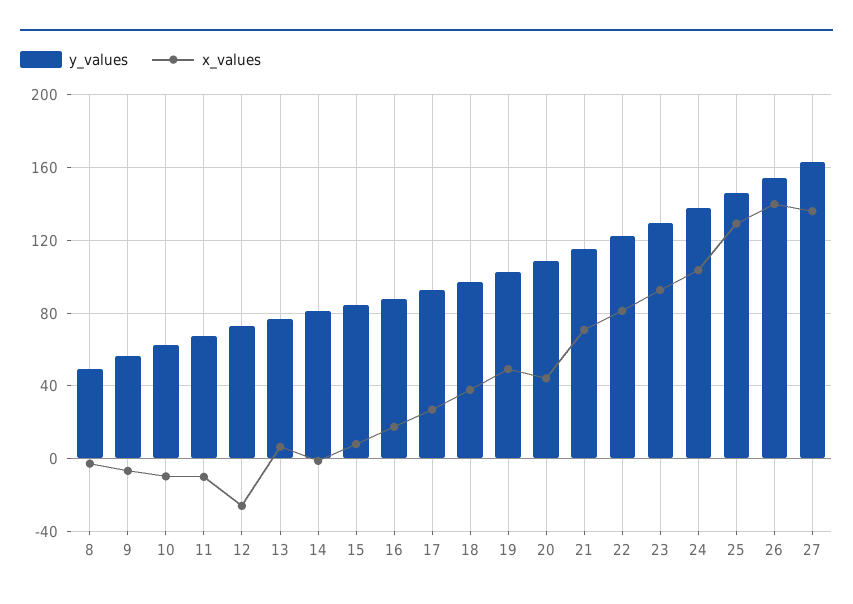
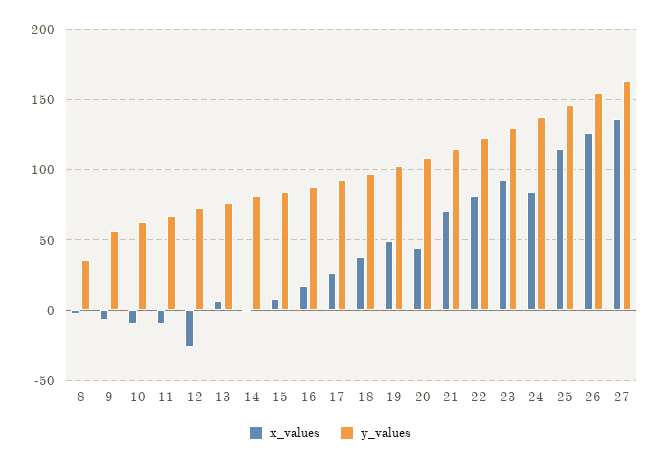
  {
    "y_values": {
-     "8": 50,
+     "8": 35,
      "9": 55,
      "10": 65,
      "11": 65,
      "12": 75,
      "13": 75,
      "14": 80,
      "15": 85,
      "16": 90,
      "17": 90,
      "18": 95,
      "19": 100,
      "20": 110,
      "21": 115,
      "22": 125,
      "23": 130,
      "24": 140,
      "25": 145,
      "26": 155,
      "27": 165
    },
    "x_values": {
      "8": -5,
      "9": -5,
      "10": -10,
      "11": -10,
      "12": -25,
      "13": 5,
      "14": 0,
      "15": 10,
      "16": 15,
      "17": 25,
      "18": 40,
      "19": 50,
      "20": 45,
      "21": 70,
      "22": 80,
      "23": 95,
-     "24": 105,
+     "24": 85,
-     "25": 130,
+     "25": 115,
-     "26": 140,
+     "26": 125,
      "27": 135
    }
  }

